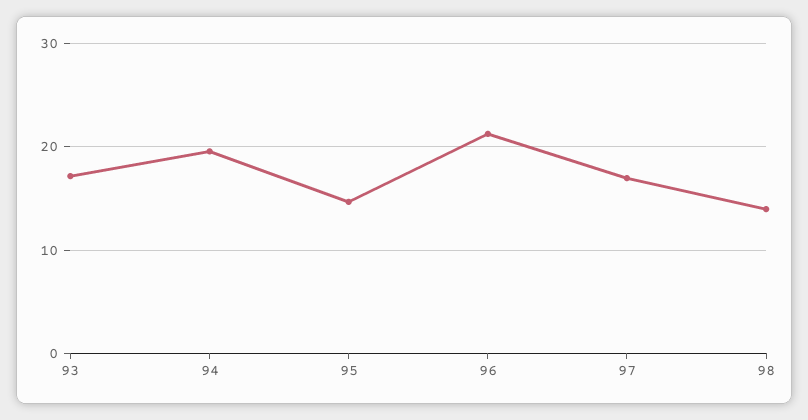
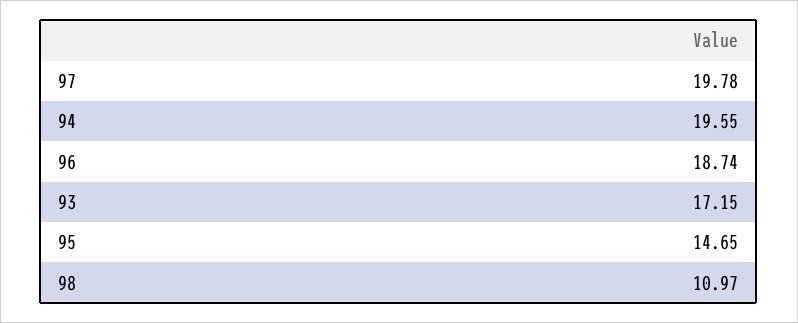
  {
    "93": 17.15,
    "94": 19.55,
    "95": 14.65,
-   "96": 21,
+   "96": 18.74,
-   "97": 17,
+   "97": 19.78,
-   "98": 14
+   "98": 10.97
  }

